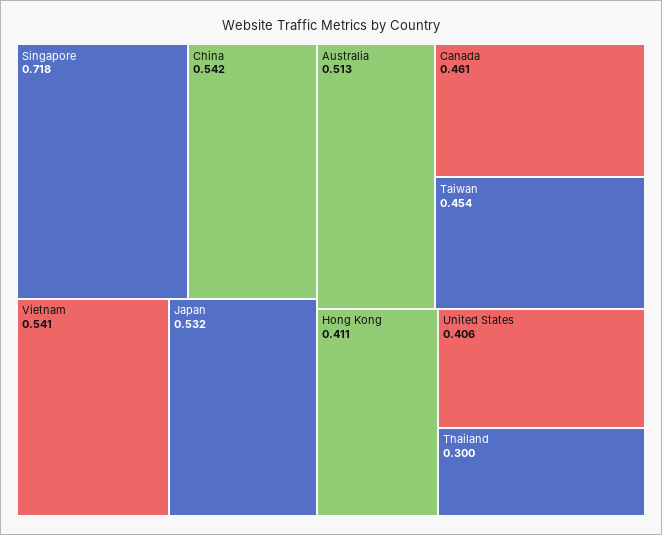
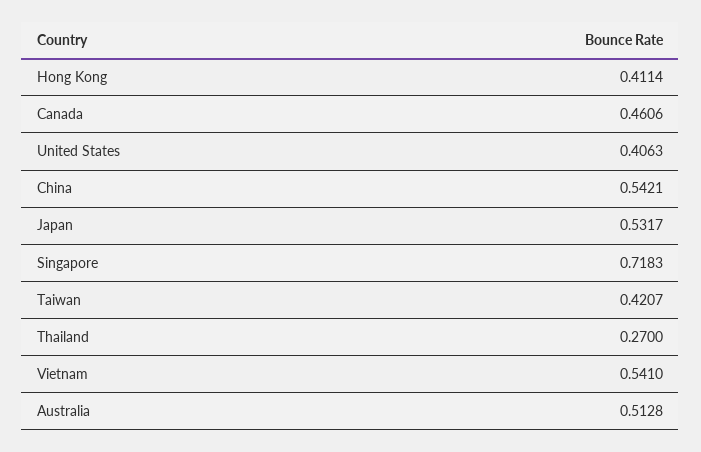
  {
    "Singapore": 0.7183,
    "China": 0.5421,
    "Vietnam": 0.541,
    "Japan": 0.5317,
    "Australia": 0.5128,
    "Canada": 0.4606,
-   "Taiwan": 0.454,
+   "Taiwan": 0.4207,
    "Hong Kong": 0.4114,
    "United States": 0.4063,
-   "Thailand": 0.3
+   "Thailand": 0.27
  }

